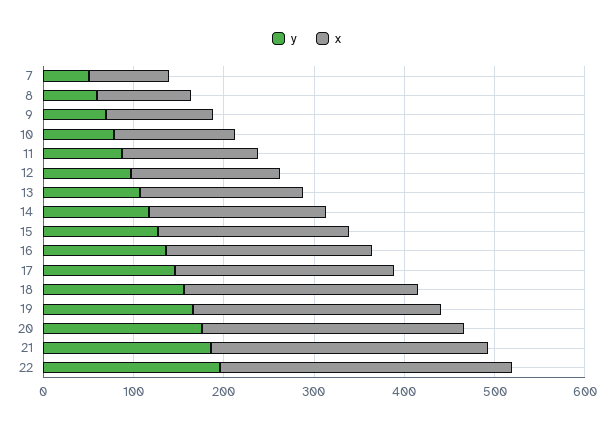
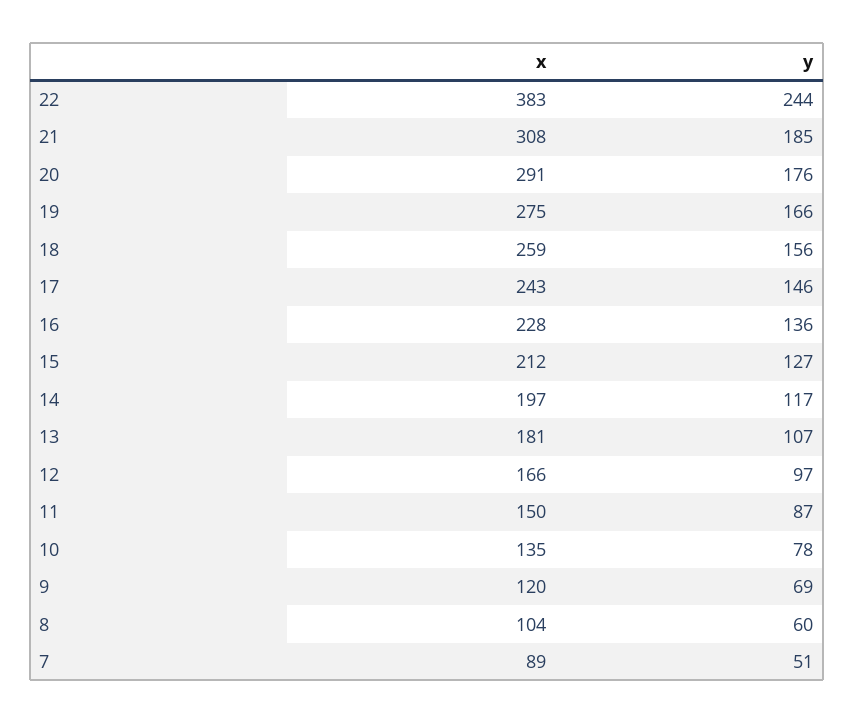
  {
    "y": {
      "7": 51,
      "8": 60,
      "9": 69,
      "10": 78,
      "11": 87,
      "12": 97,
      "13": 107,
      "14": 117,
      "15": 127,
      "16": 136,
      "17": 146,
      "18": 156,
      "19": 166,
      "20": 176,
      "21": 185,
-     "22": 200
+     "22": 244
    },
    "x": {
      "7": 89,
      "8": 104,
      "9": 120,
      "10": 135,
      "11": 150,
      "12": 166,
      "13": 181,
      "14": 197,
      "15": 212,
      "16": 228,
      "17": 243,
      "18": 259,
      "19": 275,
      "20": 291,
      "21": 308,
-     "22": 320
+     "22": 383
    }
  }

